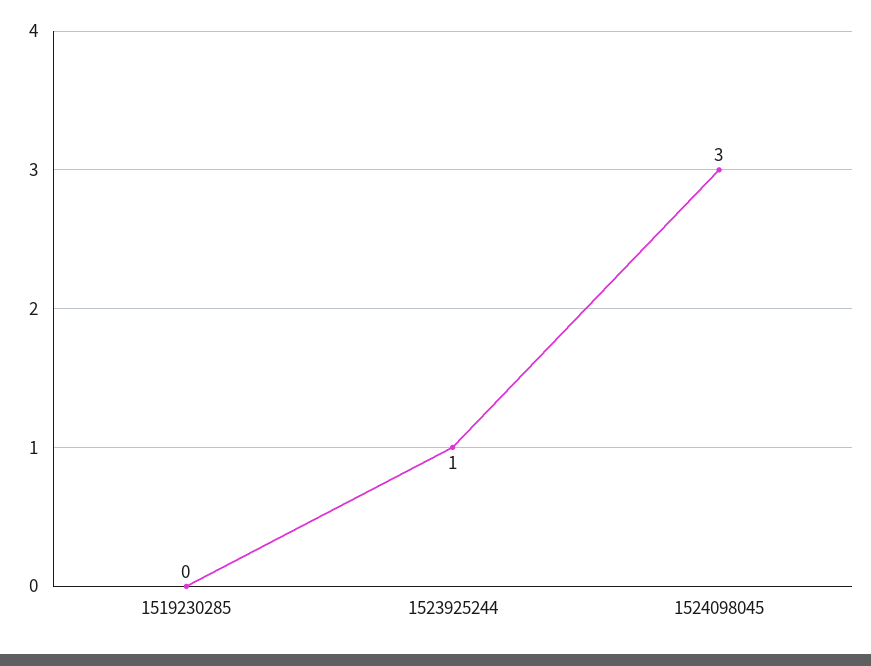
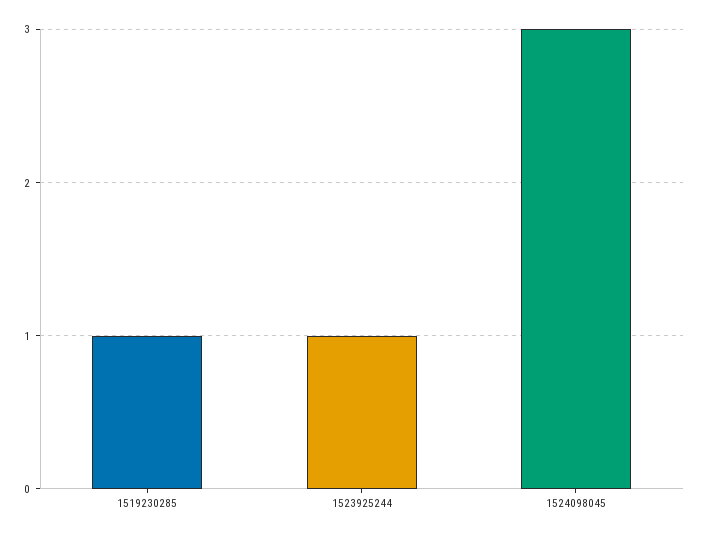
  {
-   "1519230285": 0,
+   "1519230285": 1,
    "1523925244": 1,
    "1524098045": 3
  }

